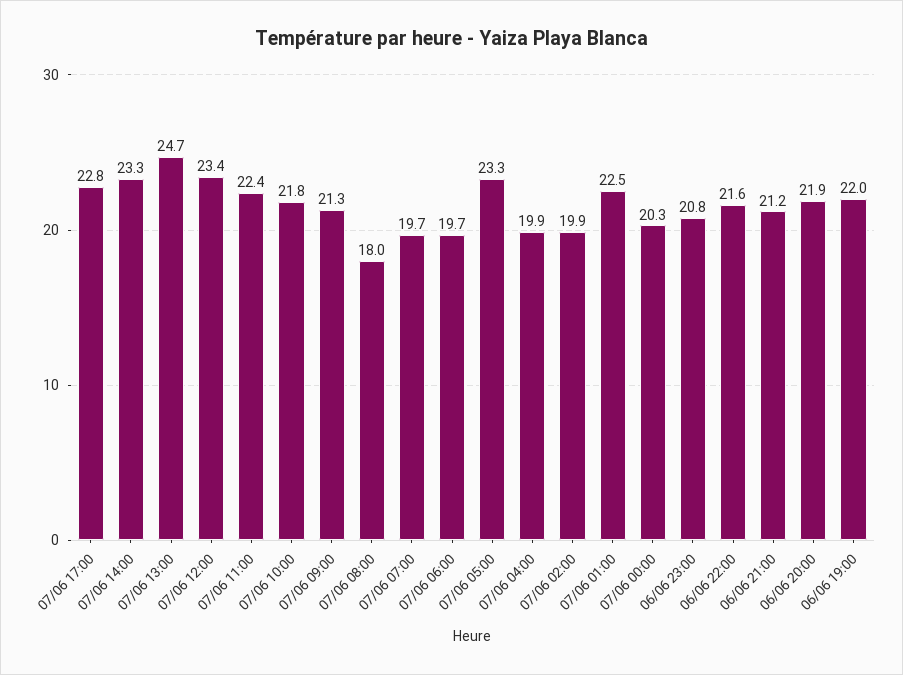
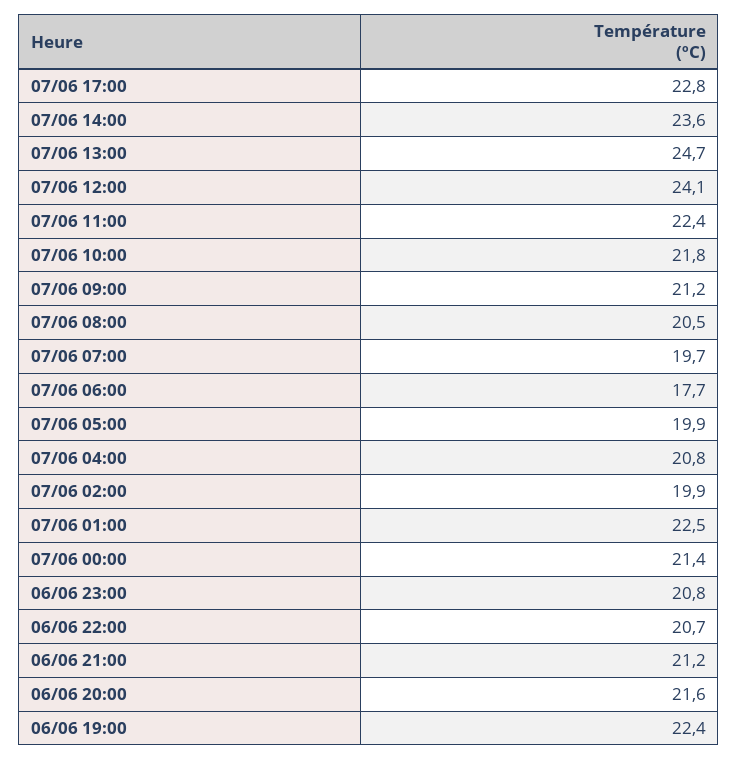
  {
    "07/06 17:00": 22.8,
-   "07/06 14:00": 23.3,
+   "07/06 14:00": 23.6,
    "07/06 13:00": 24.7,
-   "07/06 12:00": 23.4,
+   "07/06 12:00": 24.1,
    "07/06 11:00": 22.4,
    "07/06 10:00": 21.8,
-   "07/06 09:00": 21.3,
+   "07/06 09:00": 21.2,
-   "07/06 08:00": 18,
+   "07/06 08:00": 20.5,
    "07/06 07:00": 19.7,
-   "07/06 06:00": 19.7,
+   "07/06 06:00": 17.7,
-   "07/06 05:00": 23.3,
+   "07/06 05:00": 19.9,
-   "07/06 04:00": 19.9,
+   "07/06 04:00": 20.8,
    "07/06 02:00": 19.9,
    "07/06 01:00": 22.5,
-   "07/06 00:00": 20.3,
+   "07/06 00:00": 21.4,
    "06/06 23:00": 20.8,
-   "06/06 22:00": 21.6,
+   "06/06 22:00": 20.7,
    "06/06 21:00": 21.2,
-   "06/06 20:00": 21.9,
+   "06/06 20:00": 21.6,
-   "06/06 19:00": 22
+   "06/06 19:00": 22.4
  }

